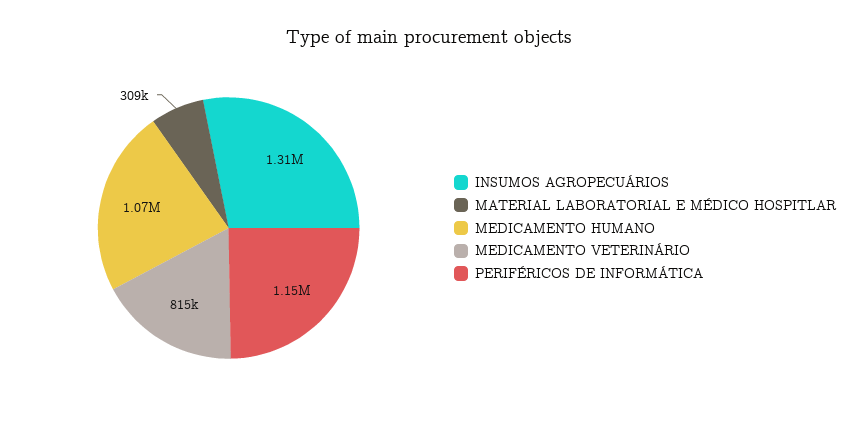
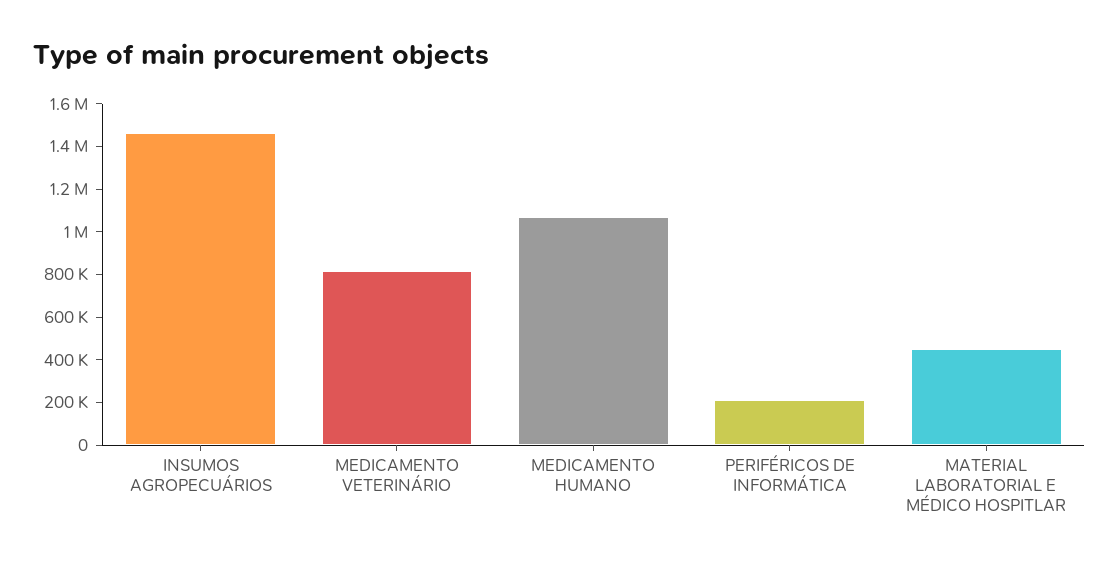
  {
-   "INSUMOS AGROPECUÁRIOS": 1310000,
+   "INSUMOS AGROPECUÁRIOS": 1450000,
-   "MATERIAL LABORATORIAL E MÉDICO HOSPITLAR": 309000,
+   "MATERIAL LABORATORIAL E MÉDICO HOSPITLAR": 450000,
    "MEDICAMENTO HUMANO": 1070000,
    "MEDICAMENTO VETERINÁRIO": 815000,
-   "PERIFÉRICOS DE INFORMÁTICA": 1150000
+   "PERIFÉRICOS DE INFORMÁTICA": 200000
  }

